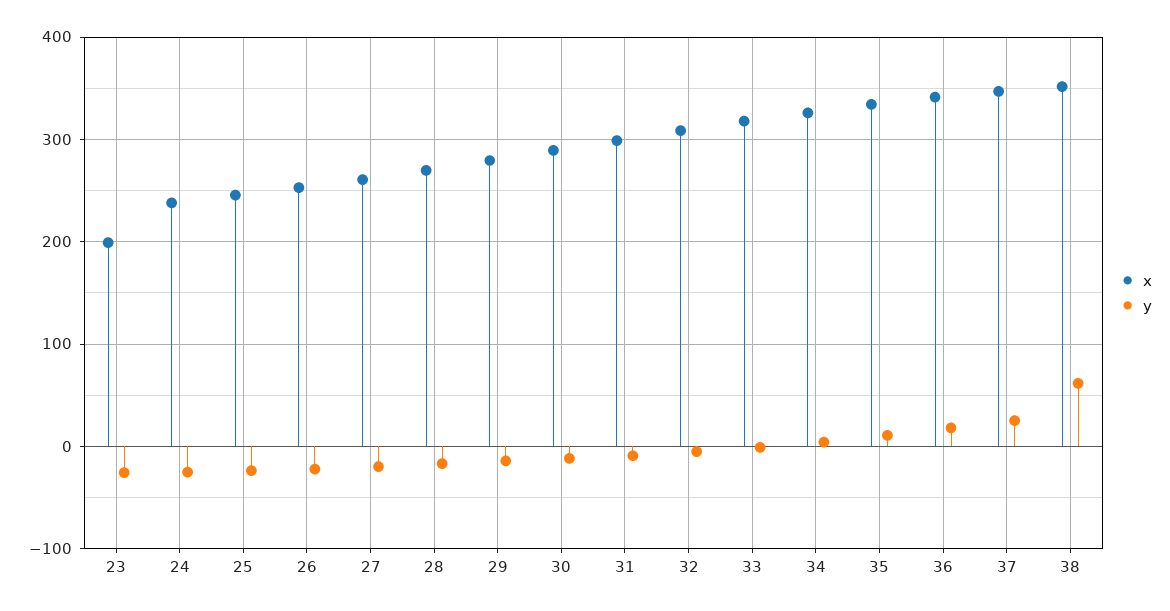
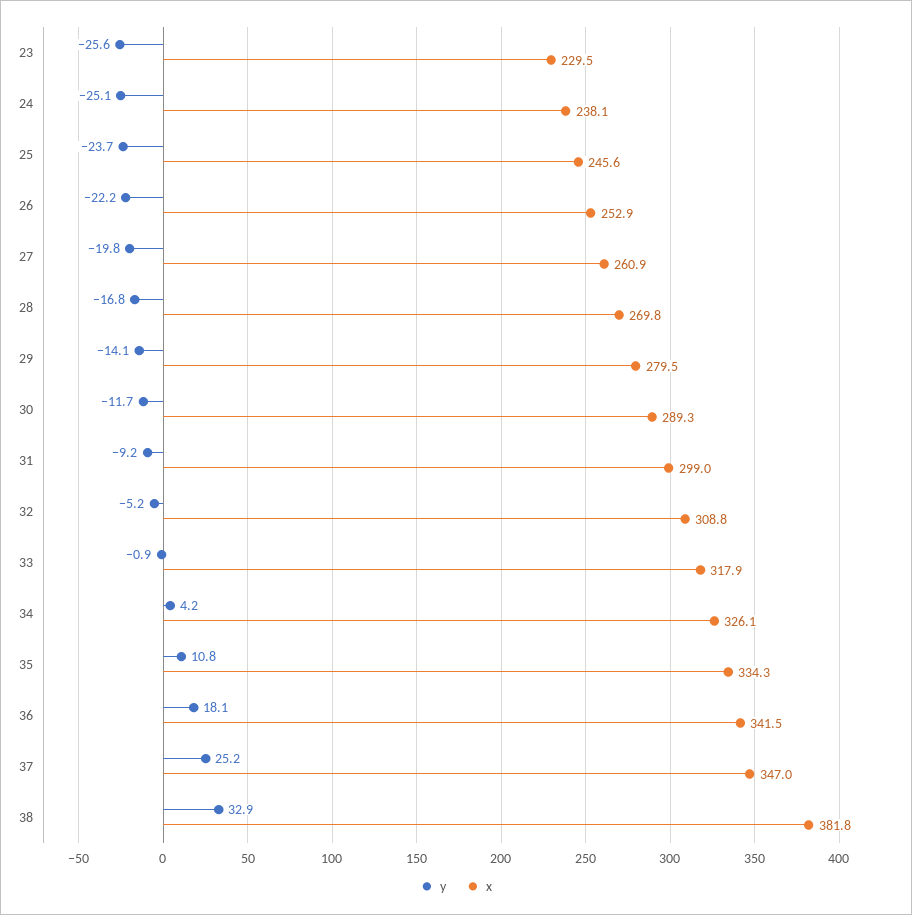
  {
    "x": {
-     "23": 200,
+     "23": 229.5,
      "24": 238.1,
      "25": 245.6,
      "26": 252.9,
      "27": 260.9,
      "28": 269.8,
      "29": 279.5,
      "30": 289.3,
      "31": 299,
      "32": 308.8,
      "33": 317.9,
      "34": 326.1,
      "35": 334.3,
      "36": 341.5,
      "37": 347,
-     "38": 350
+     "38": 381.8
    },
    "y": {
      "23": -25.6,
      "24": -25.1,
      "25": -23.7,
      "26": -22.2,
      "27": -19.8,
      "28": -16.8,
      "29": -14.1,
      "30": -11.7,
      "31": -9.2,
      "32": -5.2,
      "33": -0.9,
      "34": 4.2,
      "35": 10.8,
      "36": 18.1,
      "37": 25.2,
-     "38": 60
+     "38": 32.9
    }
  }

